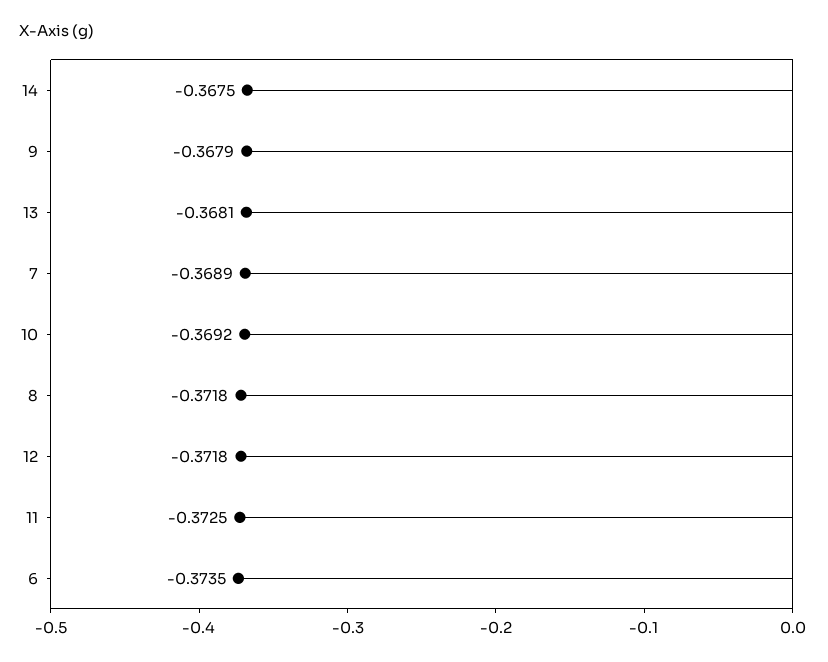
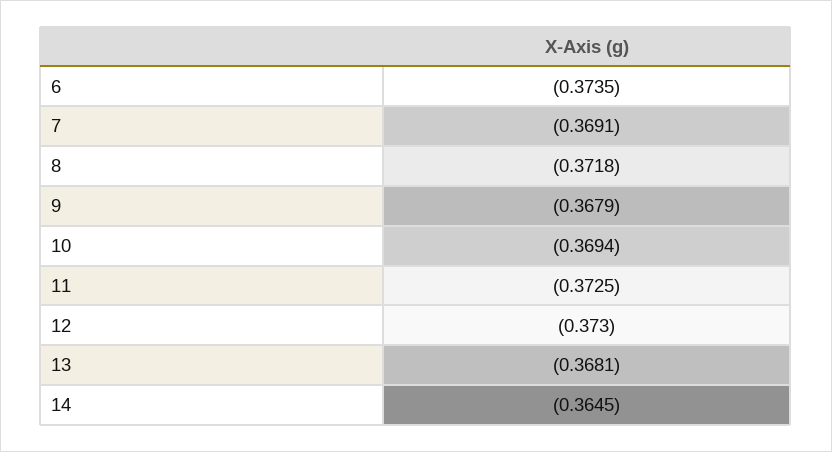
  {
-   "14": -0.3675,
+   "14": -0.3645,
    "9": -0.3679,
    "13": -0.3681,
-   "7": -0.3689,
+   "7": -0.3691,
-   "10": -0.3692,
+   "10": -0.3694,
    "8": -0.3718,
-   "12": -0.3718,
+   "12": -0.373,
    "11": -0.3725,
    "6": -0.3735
  }

